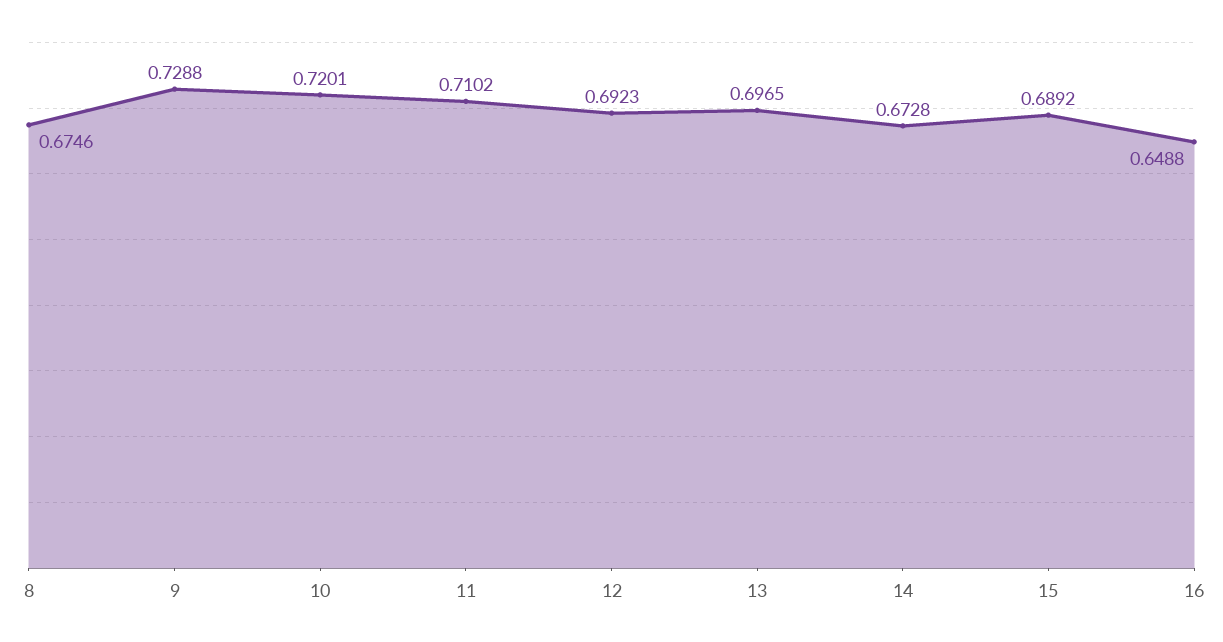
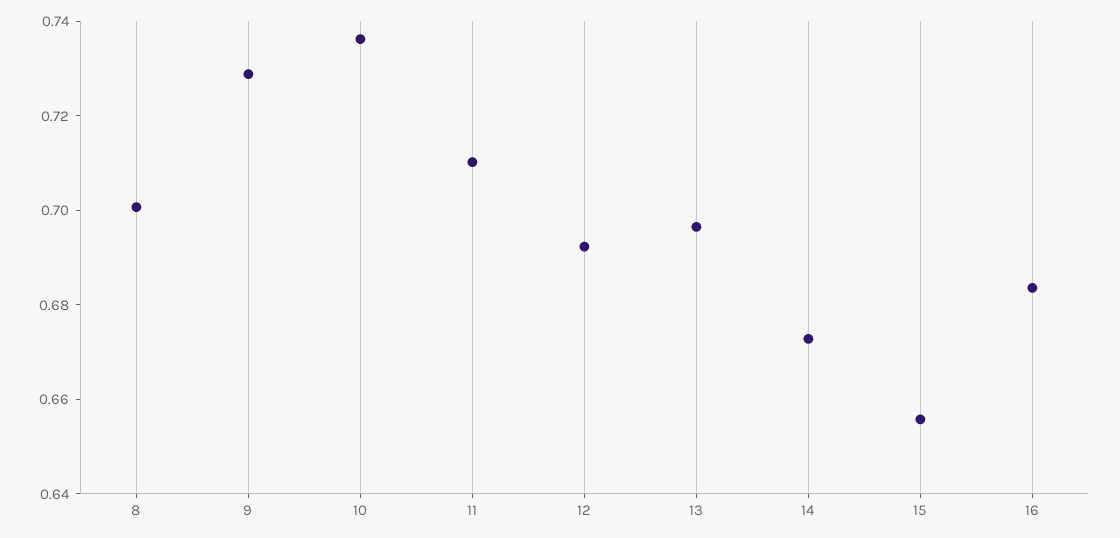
  {
-   "8": 0.6746,
+   "8": 0.7,
    "9": 0.7288,
-   "10": 0.7201,
+   "10": 0.735,
    "11": 0.7102,
    "12": 0.6923,
    "13": 0.6965,
    "14": 0.6728,
-   "15": 0.6892,
+   "15": 0.655,
-   "16": 0.6488
+   "16": 0.685
  }

